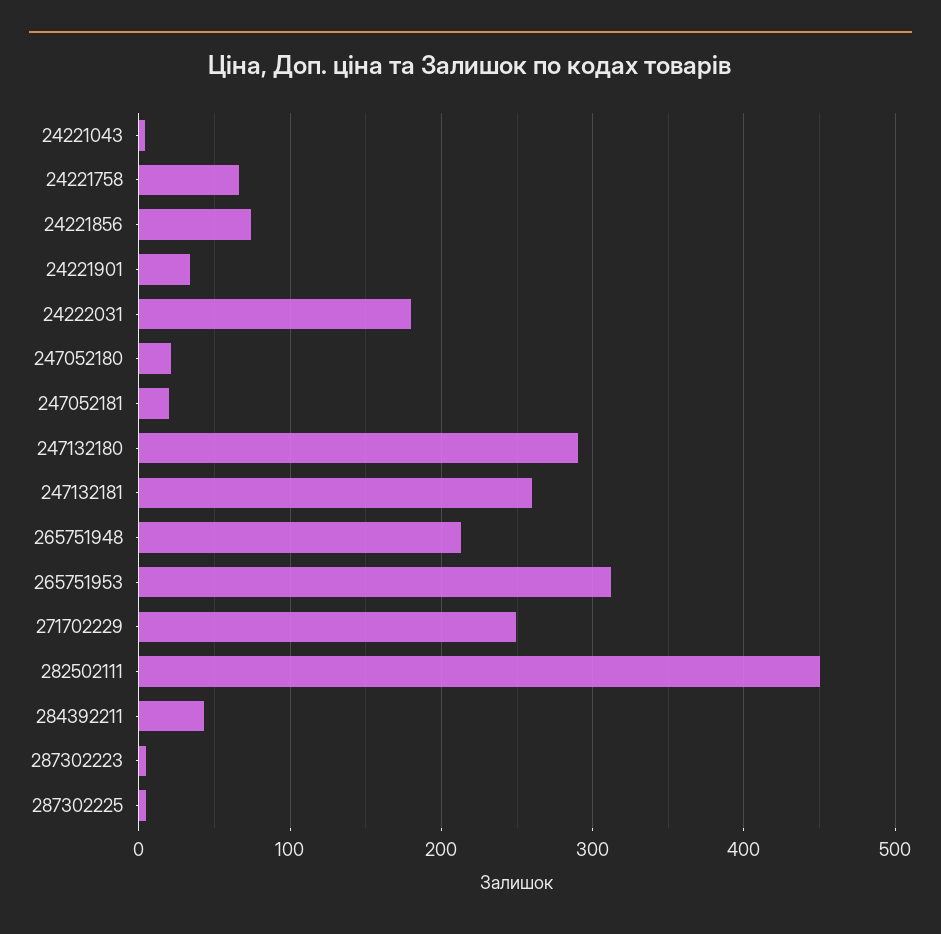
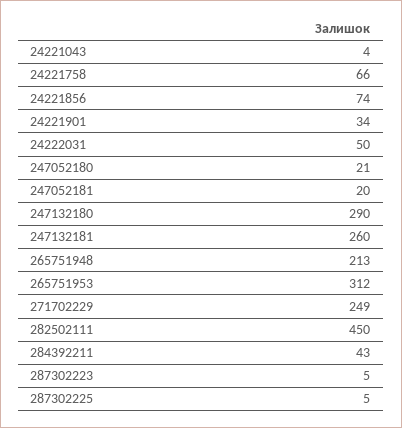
  {
    "24221043": 4,
    "24221758": 66,
    "24221856": 74,
    "24221901": 34,
-   "24222031": 180,
+   "24222031": 50,
    "247052180": 21,
    "247052181": 20,
    "247132180": 290,
    "247132181": 260,
    "265751948": 213,
    "265751953": 312,
    "271702229": 249,
    "282502111": 450,
    "284392211": 43,
    "287302223": 5,
    "287302225": 5
  }

